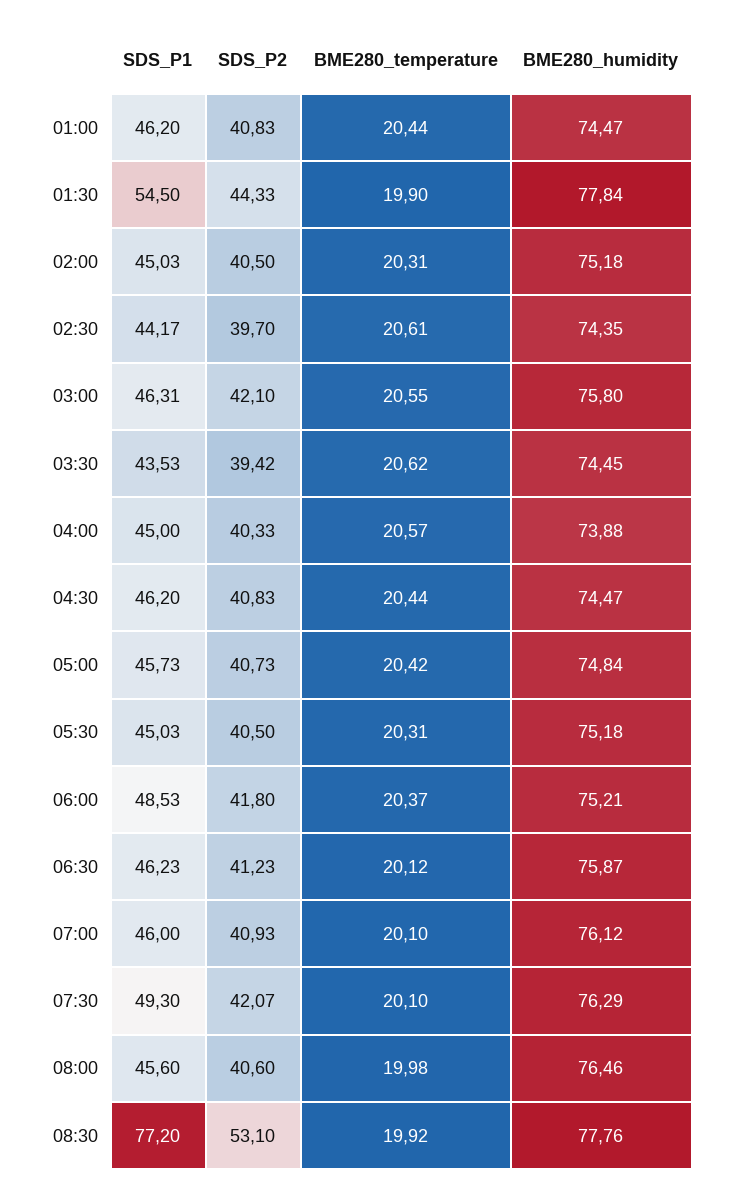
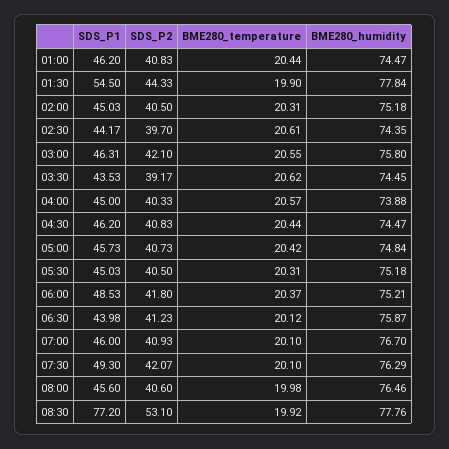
  {
    "SDS_P1": {
      "01:00": 46.2,
      "01:30": 54.5,
      "02:00": 45.03,
      "02:30": 44.17,
      "03:00": 46.31,
      "03:30": 43.53,
      "04:00": 45,
      "04:30": 46.2,
      "05:00": 45.73,
      "05:30": 45.03,
      "06:00": 48.53,
-     "06:30": 46.23,
+     "06:30": 43.98,
      "07:00": 46,
      "07:30": 49.3,
      "08:00": 45.6,
      "08:30": 77.2
    },
    "SDS_P2": {
      "01:00": 40.83,
      "01:30": 44.33,
      "02:00": 40.5,
      "02:30": 39.7,
      "03:00": 42.1,
-     "03:30": 39.42,
+     "03:30": 39.17,
      "04:00": 40.33,
      "04:30": 40.83,
      "05:00": 40.73,
      "05:30": 40.5,
      "06:00": 41.8,
      "06:30": 41.23,
      "07:00": 40.93,
      "07:30": 42.07,
      "08:00": 40.6,
      "08:30": 53.1
    },
    "BME280_temperature": {
      "01:00": 20.44,
      "01:30": 19.9,
      "02:00": 20.31,
      "02:30": 20.61,
      "03:00": 20.55,
      "03:30": 20.62,
      "04:00": 20.57,
      "04:30": 20.44,
      "05:00": 20.42,
      "05:30": 20.31,
      "06:00": 20.37,
      "06:30": 20.12,
      "07:00": 20.1,
      "07:30": 20.1,
      "08:00": 19.98,
      "08:30": 19.92
    },
    "BME280_humidity": {
      "01:00": 74.47,
      "01:30": 77.84,
      "02:00": 75.18,
      "02:30": 74.35,
      "03:00": 75.8,
      "03:30": 74.45,
      "04:00": 73.88,
      "04:30": 74.47,
      "05:00": 74.84,
      "05:30": 75.18,
      "06:00": 75.21,
      "06:30": 75.87,
-     "07:00": 76.12,
+     "07:00": 76.7,
      "07:30": 76.29,
      "08:00": 76.46,
      "08:30": 77.76
    }
  }

